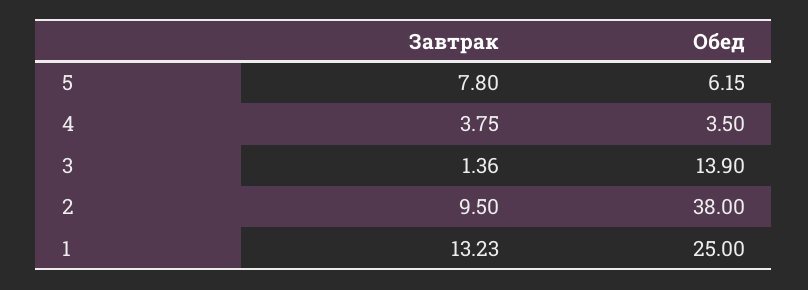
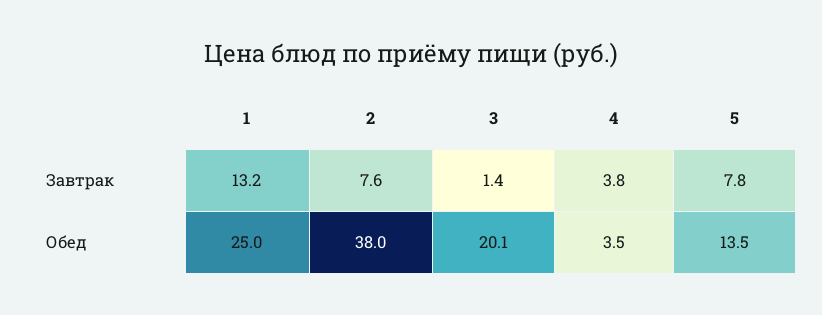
  {
    "Завтрак": {
      "5": 7.8,
      "4": 3.75,
      "3": 1.36,
-     "2": 9.5,
+     "2": 7.6,
      "1": 13.23
    },
    "Обед": {
-     "5": 6.15,
+     "5": 13.5,
      "4": 3.5,
-     "3": 13.9,
+     "3": 20.1,
      "2": 38,
      "1": 25
    }
  }

